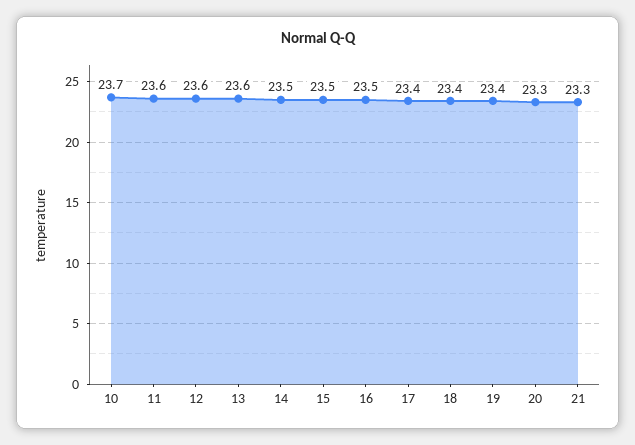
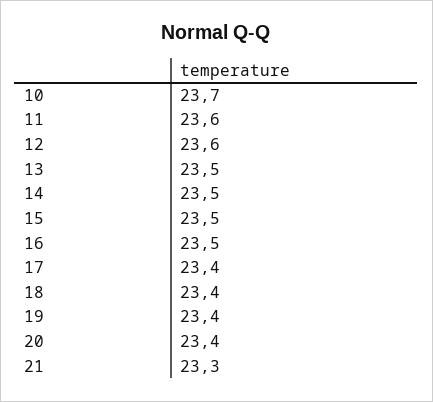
  {
    "10": 23.7,
    "11": 23.6,
    "12": 23.6,
-   "13": 23.6,
+   "13": 23.5,
    "14": 23.5,
    "15": 23.5,
    "16": 23.5,
    "17": 23.4,
    "18": 23.4,
    "19": 23.4,
-   "20": 23.3,
+   "20": 23.4,
    "21": 23.3
  }

